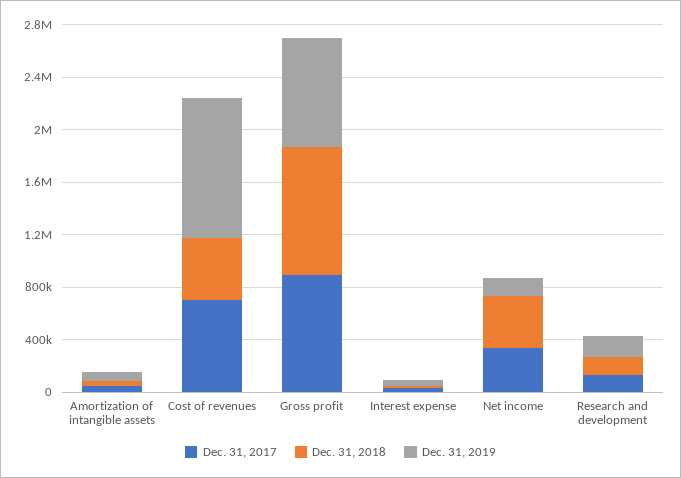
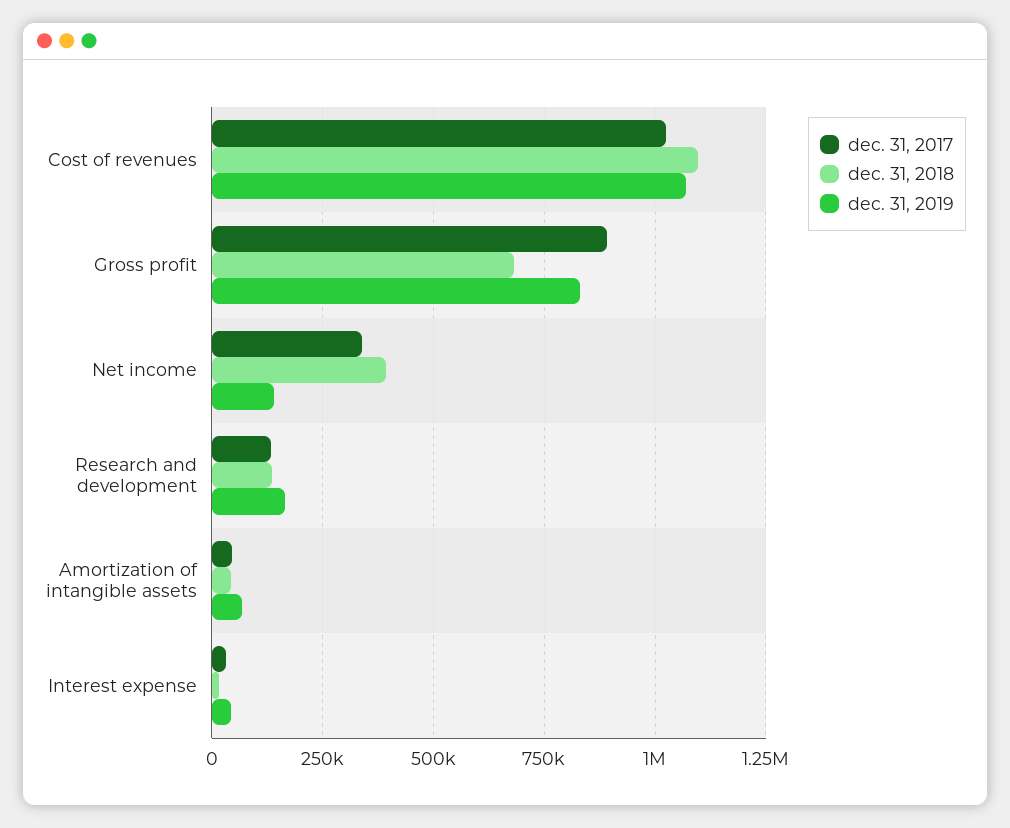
  {
    "Dec. 31, 2017": {
      "Amortization of intangible assets": 50000,
-     "Cost of revenues": 700000,
+     "Cost of revenues": 1025000,
      "Gross profit": 900000,
      "Interest expense": 25000,
      "Net income": 350000,
      "Research and development": 125000
    },
    "Dec. 31, 2018": {
      "Amortization of intangible assets": 50000,
-     "Cost of revenues": 500000,
+     "Cost of revenues": 1100000,
-     "Gross profit": 1000000,
+     "Gross profit": 675000,
      "Interest expense": 25000,
      "Net income": 400000,
      "Research and development": 125000
    },
    "Dec. 31, 2019": {
      "Amortization of intangible assets": 75000,
      "Cost of revenues": 1075000,
      "Gross profit": 825000,
      "Interest expense": 50000,
      "Net income": 150000,
      "Research and development": 175000
    }
  }

